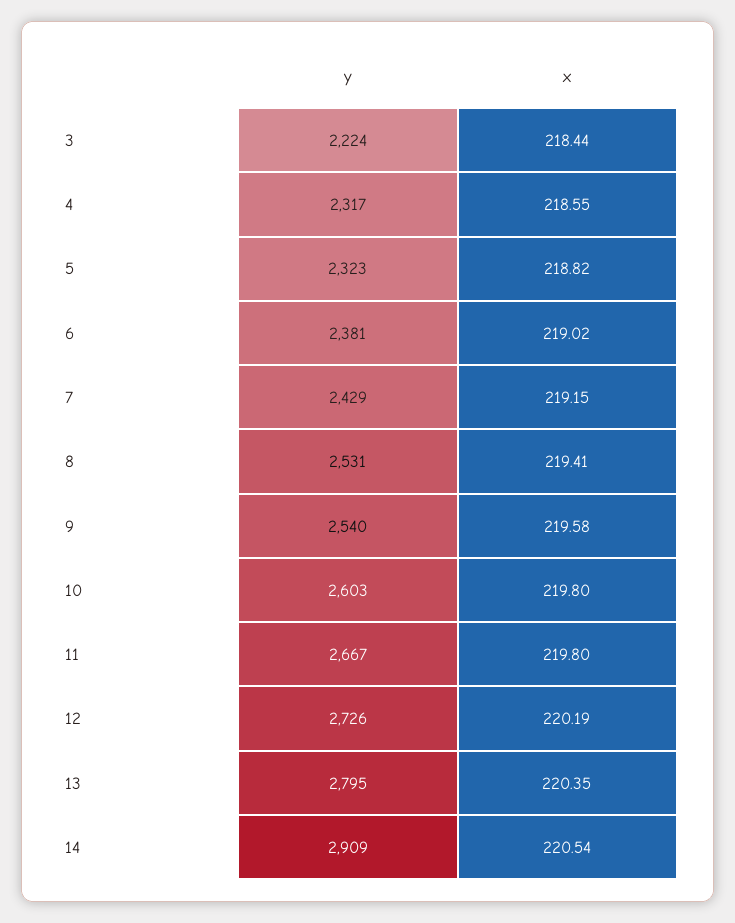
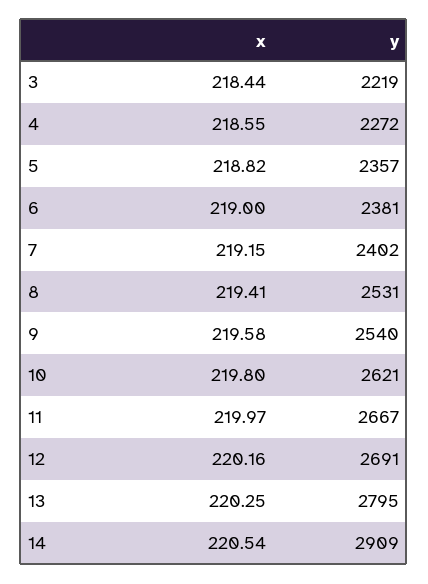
  {
    "y": {
-     "3": 2224,
+     "3": 2219,
-     "4": 2317,
+     "4": 2272,
-     "5": 2323,
+     "5": 2357,
      "6": 2381,
-     "7": 2429,
+     "7": 2402,
      "8": 2531,
      "9": 2540,
-     "10": 2603,
+     "10": 2621,
      "11": 2667,
-     "12": 2726,
+     "12": 2691,
      "13": 2795,
      "14": 2909
    },
    "x": {
      "3": 218.44,
      "4": 218.55,
      "5": 218.82,
-     "6": 219.02,
+     "6": 219,
      "7": 219.15,
      "8": 219.41,
      "9": 219.58,
      "10": 219.8,
-     "11": 219.8,
+     "11": 219.97,
-     "12": 220.19,
+     "12": 220.16,
-     "13": 220.35,
+     "13": 220.25,
      "14": 220.54
    }
  }

